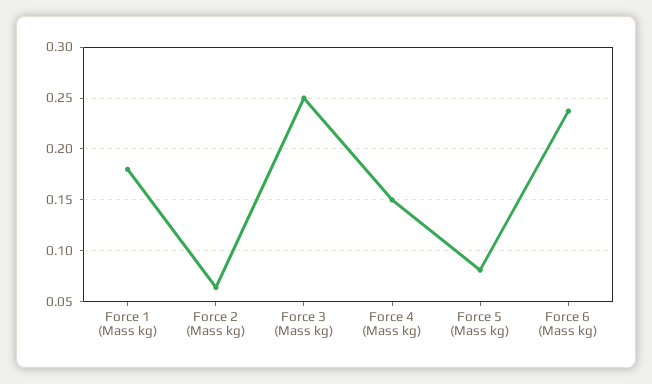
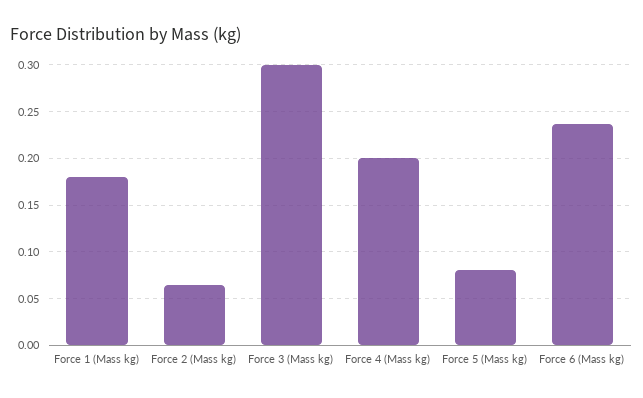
  {
    "Force 1 (Mass kg)": 0.18,
    "Force 2 (Mass kg)": 0.06,
-   "Force 3 (Mass kg)": 0.25,
+   "Force 3 (Mass kg)": 0.3,
-   "Force 4 (Mass kg)": 0.15,
+   "Force 4 (Mass kg)": 0.2,
    "Force 5 (Mass kg)": 0.08,
    "Force 6 (Mass kg)": 0.24
  }

